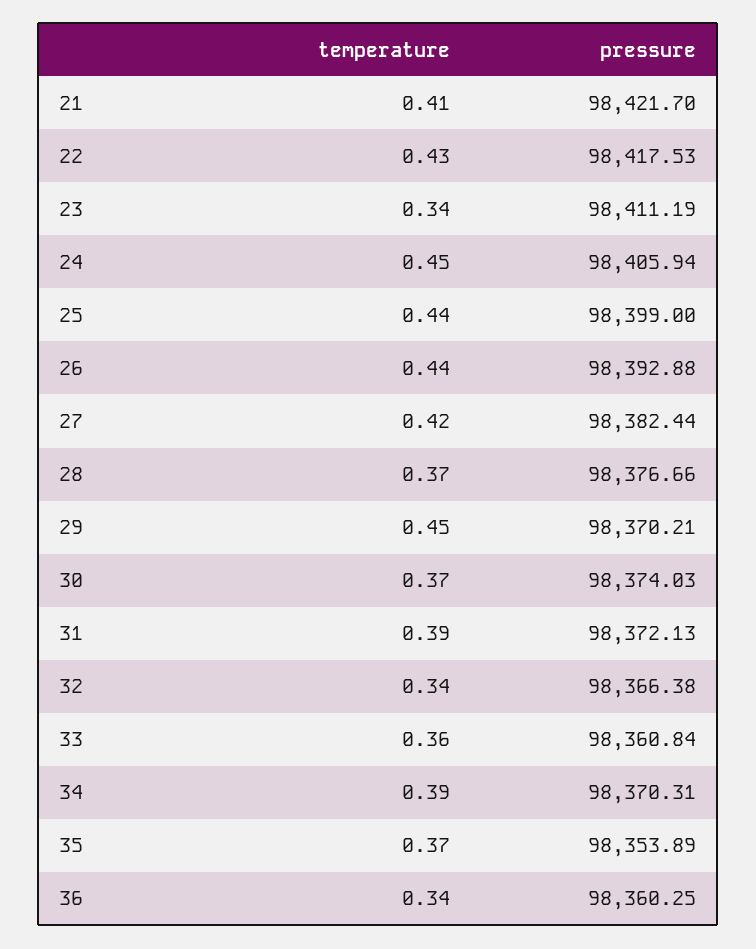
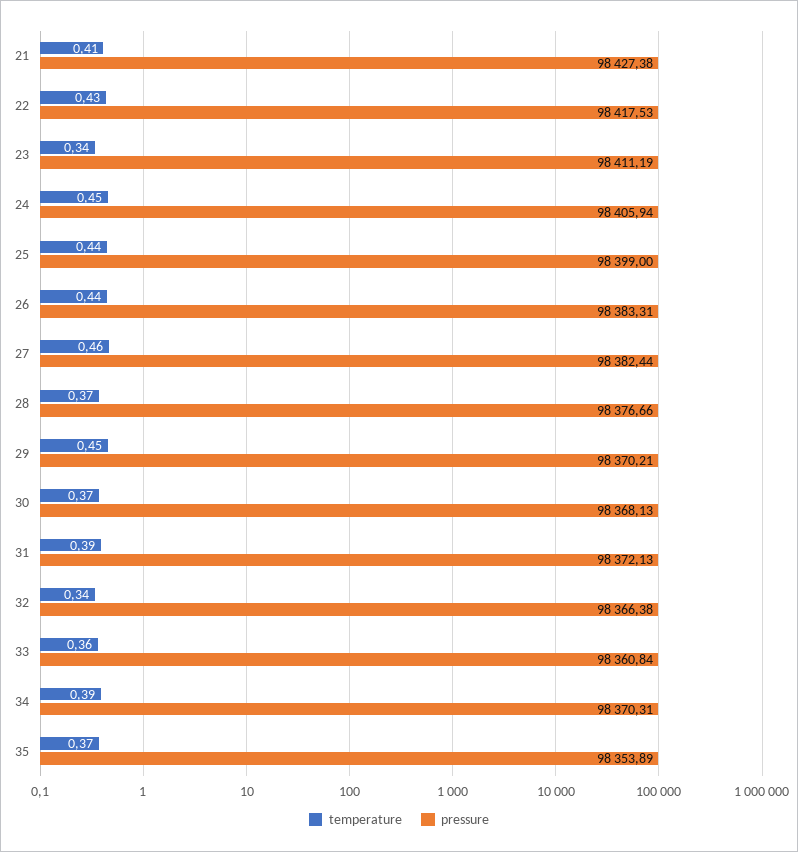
  {
    "temperature": {
      "21": 0.41,
      "22": 0.43,
      "23": 0.34,
      "24": 0.45,
      "25": 0.44,
      "26": 0.44,
-     "27": 0.42,
+     "27": 0.46,
      "28": 0.37,
      "29": 0.45,
      "30": 0.37,
      "31": 0.39,
      "32": 0.34,
      "33": 0.36,
      "34": 0.39,
-     "35": 0.37,
+     "35": 0.37
-     "36": 0.34
    },
    "pressure": {
-     "21": 98421.7,
+     "21": 98427.38,
      "22": 98417.53,
      "23": 98411.19,
      "24": 98405.94,
      "25": 98399,
-     "26": 98392.88,
+     "26": 98383.31,
      "27": 98382.44,
      "28": 98376.66,
      "29": 98370.21,
-     "30": 98374.03,
+     "30": 98368.13,
      "31": 98372.13,
      "32": 98366.38,
      "33": 98360.84,
      "34": 98370.31,
-     "35": 98353.89,
+     "35": 98353.89
-     "36": 98360.25
    }
  }

